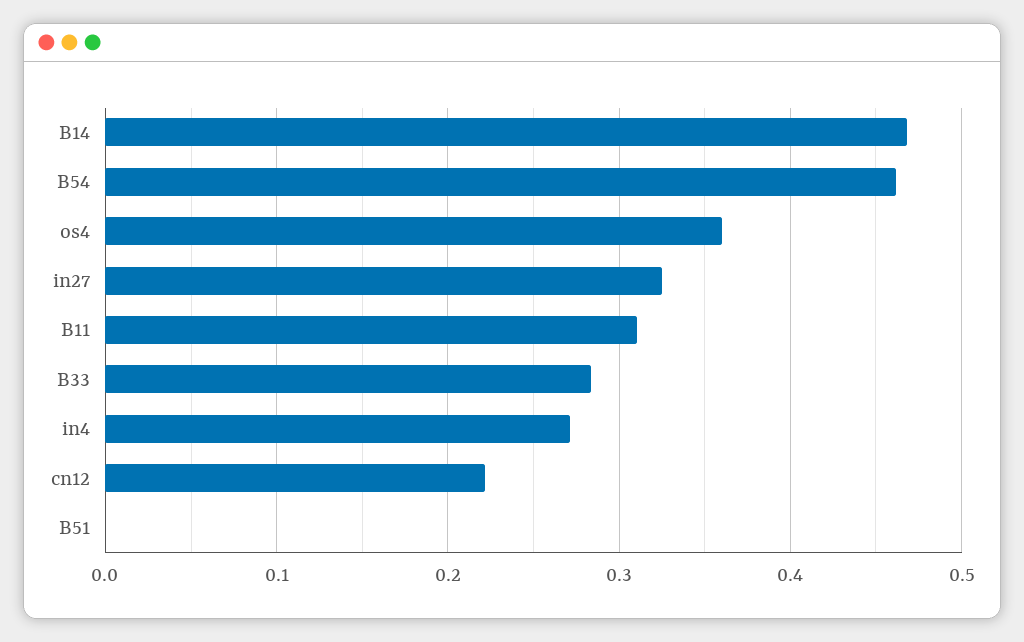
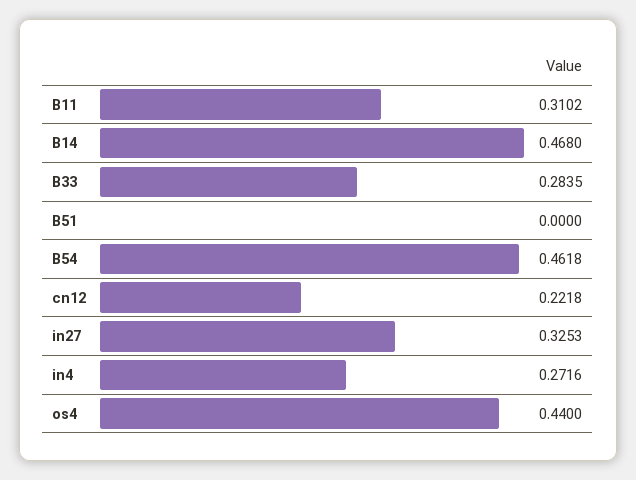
  {
    "B14": 0.468,
    "B54": 0.4618,
-   "os4": 0.36,
+   "os4": 0.44,
    "in27": 0.3253,
    "B11": 0.3102,
    "B33": 0.2835,
    "in4": 0.2716,
    "cn12": 0.2218,
    "B51": 0
  }

